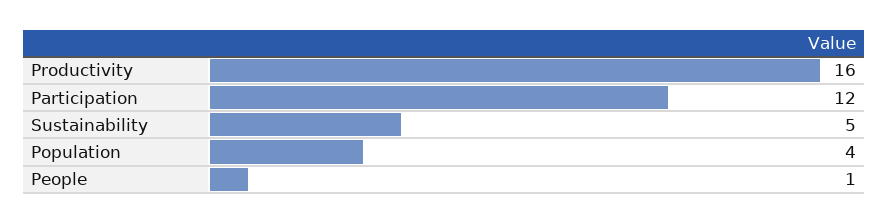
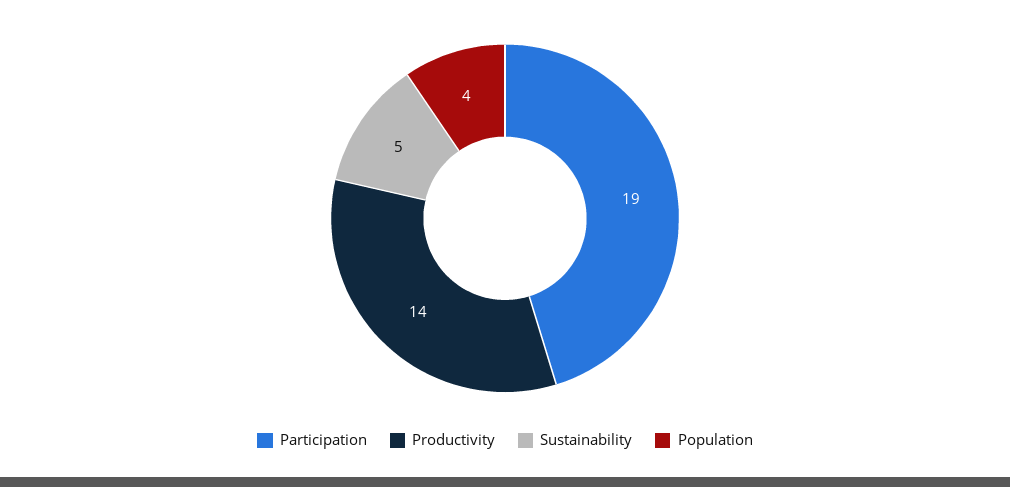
  {
-   "Productivity": 16,
+   "Productivity": 14,
-   "Participation": 12,
+   "Participation": 19,
    "Sustainability": 5,
-   "Population": 4,
+   "Population": 4
-   "People": 1
  }

